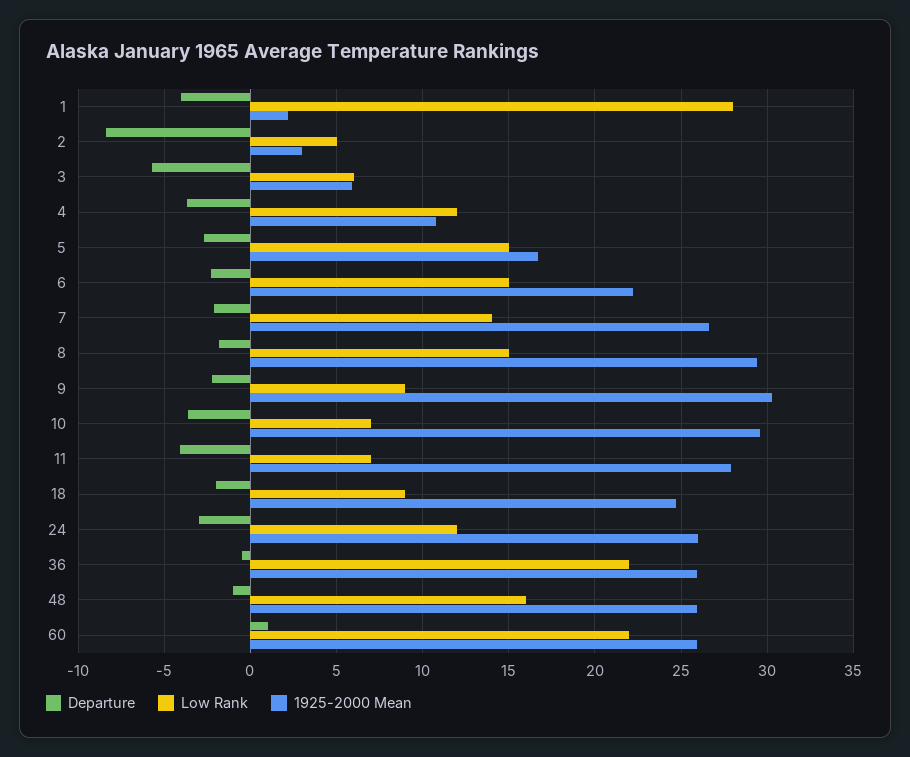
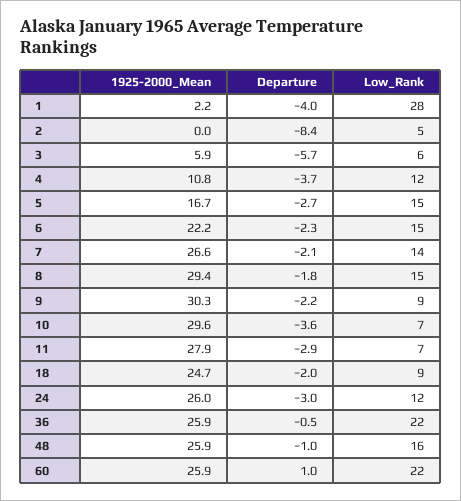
  {
    "Departure": {
      "1": -4,
      "2": -8.4,
      "3": -5.7,
      "4": -3.7,
      "5": -2.7,
      "6": -2.3,
      "7": -2.1,
      "8": -1.8,
      "9": -2.2,
      "10": -3.6,
-     "11": -4,
+     "11": -2.9,
      "18": -2,
      "24": -3,
      "36": -0.5,
      "48": -1,
      "60": 1
    },
    "Low Rank": {
      "1": 28,
      "2": 5,
      "3": 6,
      "4": 12,
      "5": 15,
      "6": 15,
      "7": 14,
      "8": 15,
      "9": 9,
      "10": 7,
      "11": 7,
      "18": 9,
      "24": 12,
      "36": 22,
      "48": 16,
      "60": 22
    },
    "1925-2000 Mean": {
      "1": 2.2,
-     "2": 3,
+     "2": 0,
      "3": 5.9,
      "4": 10.8,
      "5": 16.7,
      "6": 22.2,
      "7": 26.6,
      "8": 29.4,
      "9": 30.3,
      "10": 29.6,
      "11": 27.9,
      "18": 24.7,
      "24": 26,
      "36": 25.9,
      "48": 25.9,
      "60": 25.9
    }
  }

